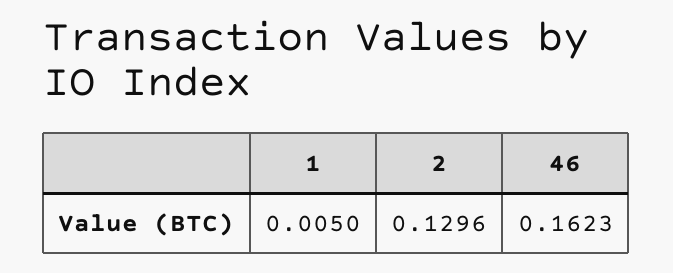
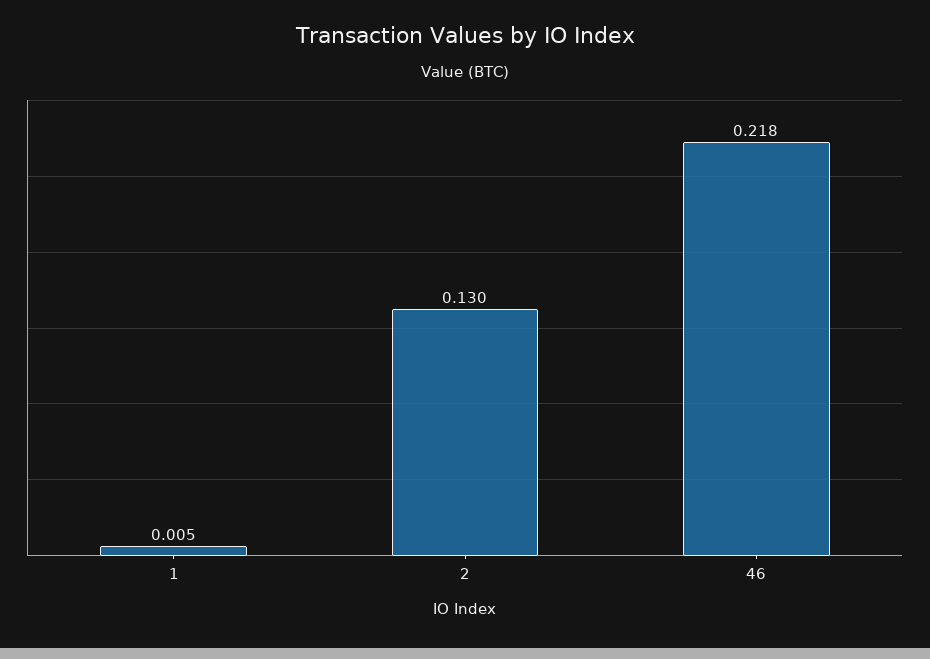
  {
    "1": 0.005,
    "2": 0.1296,
-   "46": 0.1623
+   "46": 0.218
  }

